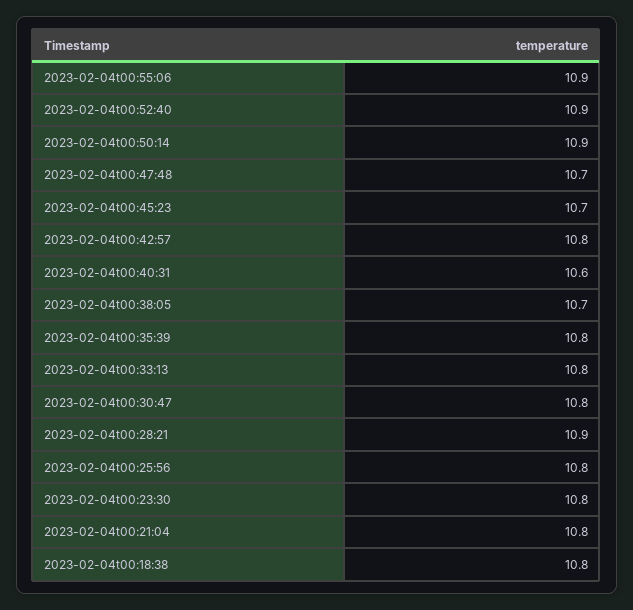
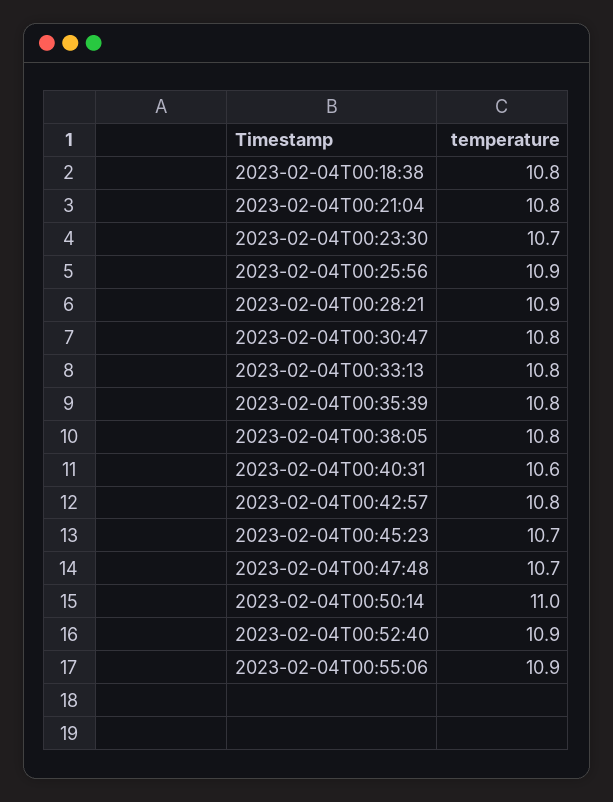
  {
    "2023-02-04t00:55:06": 10.9,
    "2023-02-04t00:52:40": 10.9,
-   "2023-02-04t00:50:14": 10.9,
+   "2023-02-04t00:50:14": 11,
    "2023-02-04t00:47:48": 10.7,
    "2023-02-04t00:45:23": 10.7,
    "2023-02-04t00:42:57": 10.8,
    "2023-02-04t00:40:31": 10.6,
-   "2023-02-04t00:38:05": 10.7,
+   "2023-02-04t00:38:05": 10.8,
    "2023-02-04t00:35:39": 10.8,
    "2023-02-04t00:33:13": 10.8,
    "2023-02-04t00:30:47": 10.8,
    "2023-02-04t00:28:21": 10.9,
-   "2023-02-04t00:25:56": 10.8,
+   "2023-02-04t00:25:56": 10.9,
-   "2023-02-04t00:23:30": 10.8,
+   "2023-02-04t00:23:30": 10.7,
    "2023-02-04t00:21:04": 10.8,
    "2023-02-04t00:18:38": 10.8
  }

